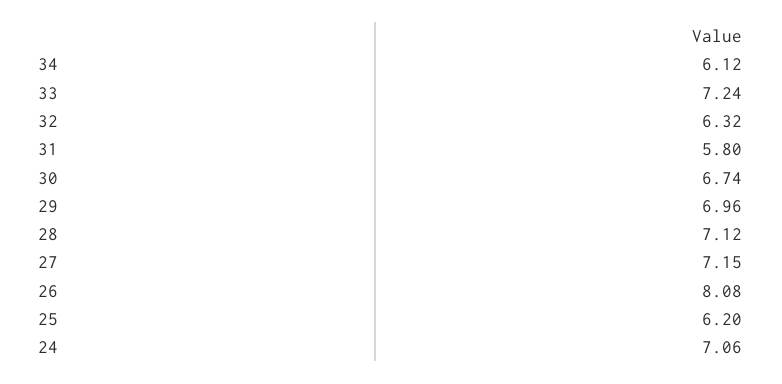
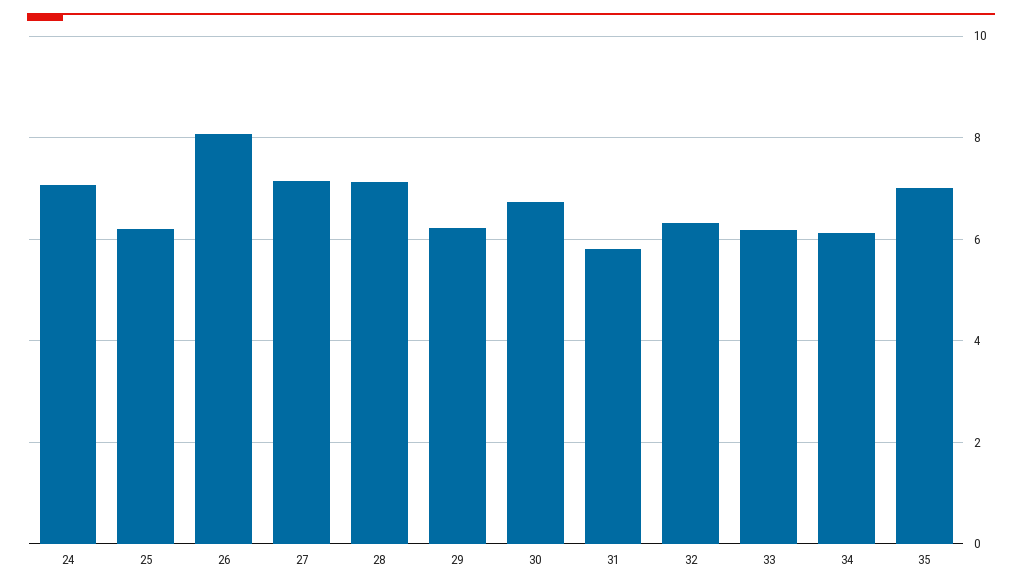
  {
    "34": 6.12,
-   "33": 7.24,
+   "33": 6.2,
    "32": 6.32,
    "31": 5.8,
    "30": 6.74,
-   "29": 6.96,
+   "29": 6.2,
    "28": 7.12,
    "27": 7.15,
    "26": 8.08,
    "25": 6.2,
-   "24": 7.06
+   "24": 7.06,
+   "35": 7
  }

